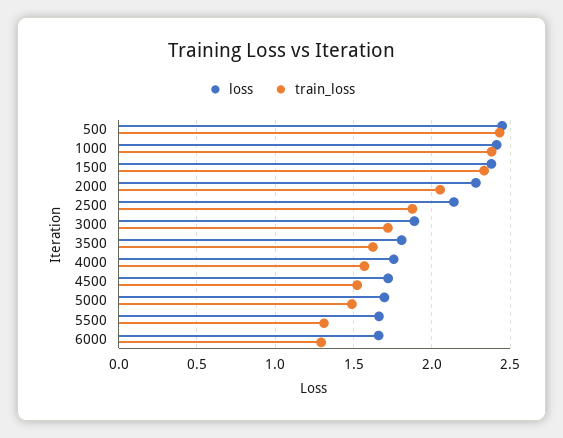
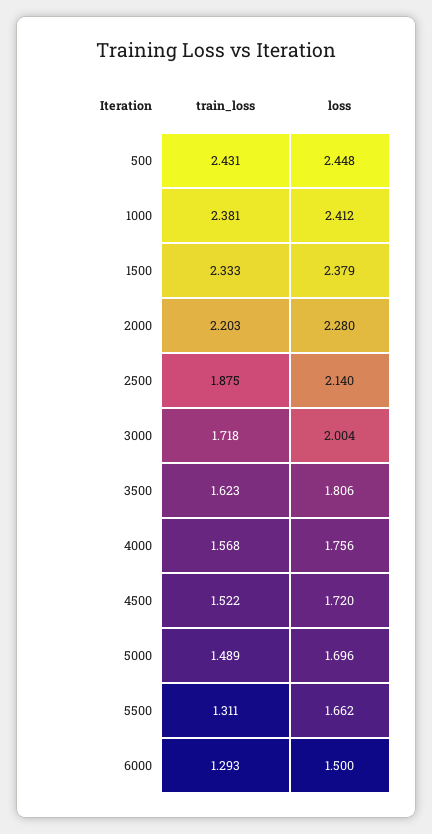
  {
    "loss": {
      "500": 2.448,
      "1000": 2.412,
      "1500": 2.379,
      "2000": 2.28,
      "2500": 2.14,
-     "3000": 1.9,
+     "3000": 2.004,
      "3500": 1.806,
      "4000": 1.756,
      "4500": 1.72,
      "5000": 1.696,
      "5500": 1.662,
-     "6000": 1.65
+     "6000": 1.5
    },
    "train_loss": {
      "500": 2.431,
      "1000": 2.381,
      "1500": 2.333,
-     "2000": 2.05,
+     "2000": 2.203,
      "2500": 1.875,
      "3000": 1.718,
      "3500": 1.623,
      "4000": 1.568,
      "4500": 1.522,
      "5000": 1.489,
      "5500": 1.311,
      "6000": 1.293
    }
  }

